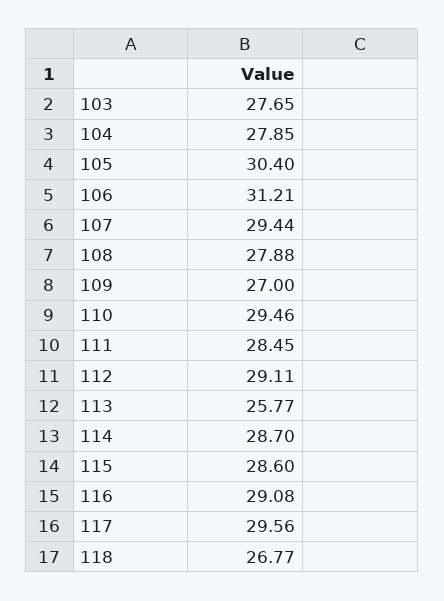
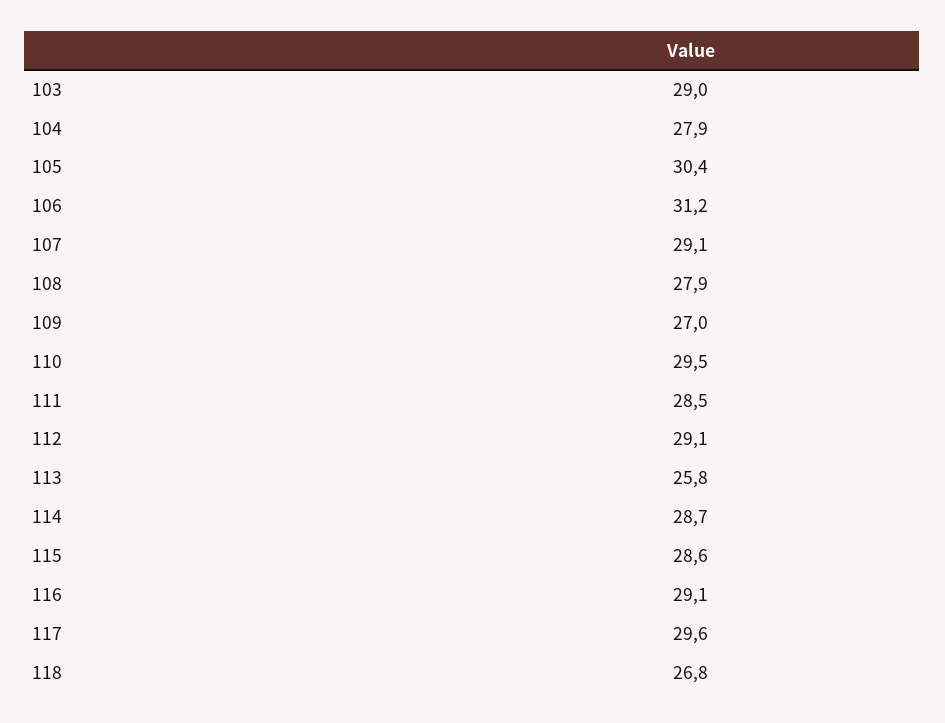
  {
-   "103": 27.65,
+   "103": 29,
    "104": 27.85,
    "105": 30.4,
    "106": 31.21,
-   "107": 29.44,
+   "107": 29.1,
    "108": 27.88,
    "109": 27,
    "110": 29.46,
    "111": 28.45,
    "112": 29.11,
    "113": 25.77,
    "114": 28.7,
    "115": 28.6,
    "116": 29.08,
    "117": 29.56,
    "118": 26.77
  }

